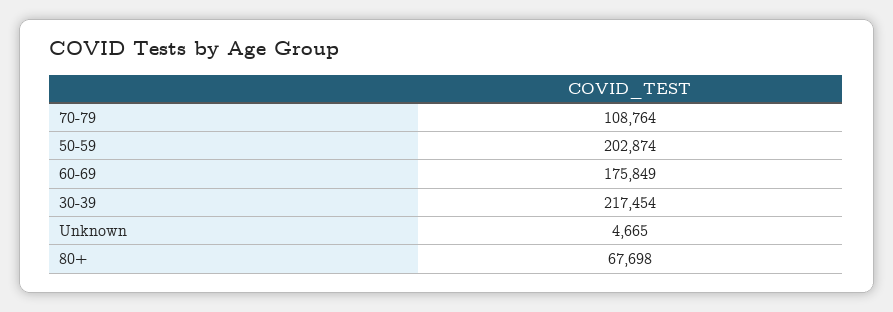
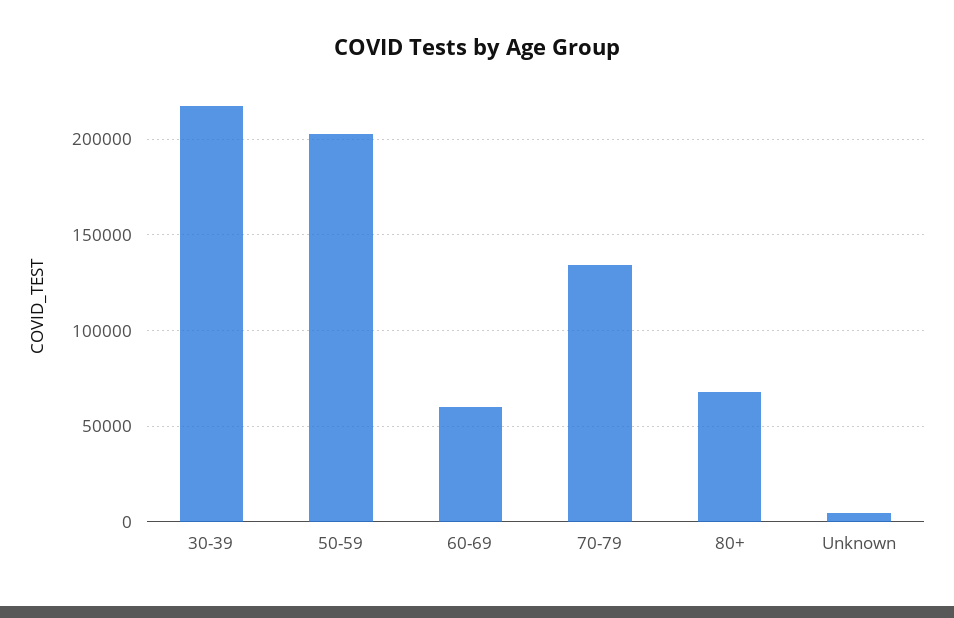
  {
-   "70-79": 108764,
+   "70-79": 135000,
    "50-59": 202874,
-   "60-69": 175849,
+   "60-69": 60000,
    "30-39": 217454,
    "Unknown": 4665,
    "80+": 67698
  }

